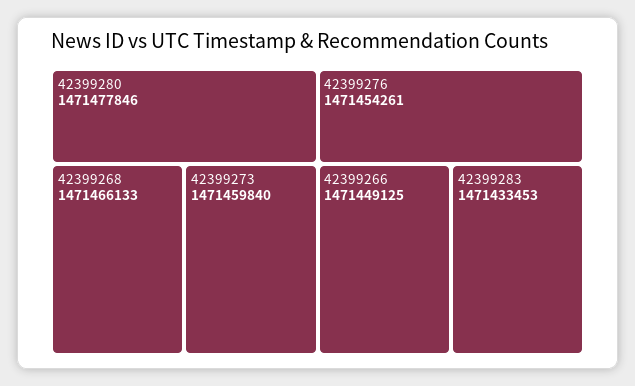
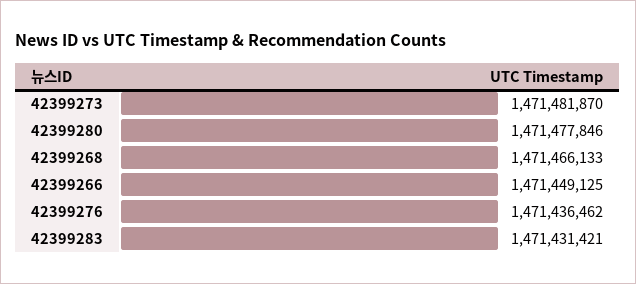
  {
    "42399280": 1471477846,
    "42399268": 1471466133,
-   "42399273": 1471459840,
+   "42399273": 1471481870,
-   "42399276": 1471454261,
+   "42399276": 1471436462,
    "42399266": 1471449125,
-   "42399283": 1471433453
+   "42399283": 1471431421
  }

